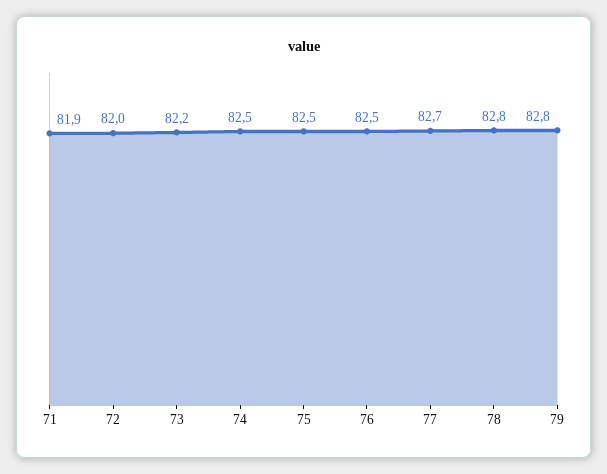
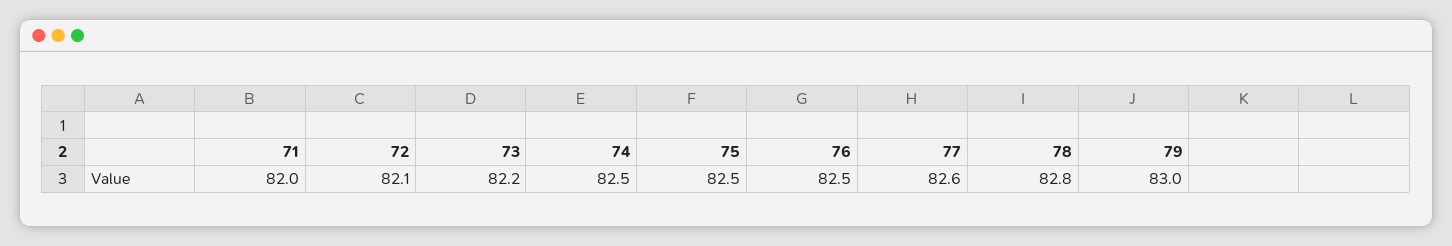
  {
-   "71": 81.9,
+   "71": 82,
-   "72": 82,
+   "72": 82.1,
    "73": 82.2,
    "74": 82.5,
    "75": 82.5,
    "76": 82.5,
-   "77": 82.7,
+   "77": 82.6,
    "78": 82.8,
-   "79": 82.8
+   "79": 83
  }

